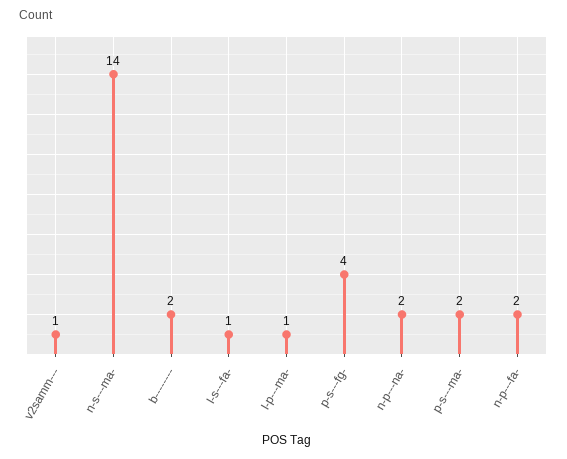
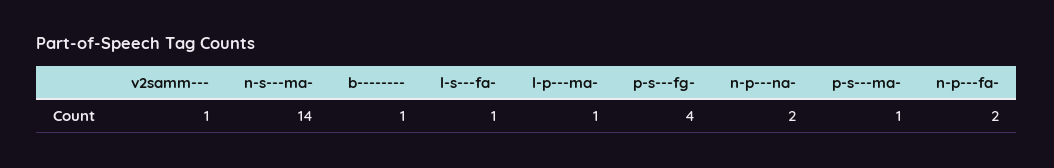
  {
    "v2samm---": 1,
    "n-s---ma-": 14,
-   "b--------": 2,
+   "b--------": 1,
    "l-s---fa-": 1,
    "l-p---ma-": 1,
    "p-s---fg-": 4,
    "n-p---na-": 2,
-   "p-s---ma-": 2,
+   "p-s---ma-": 1,
    "n-p---fa-": 2
  }

